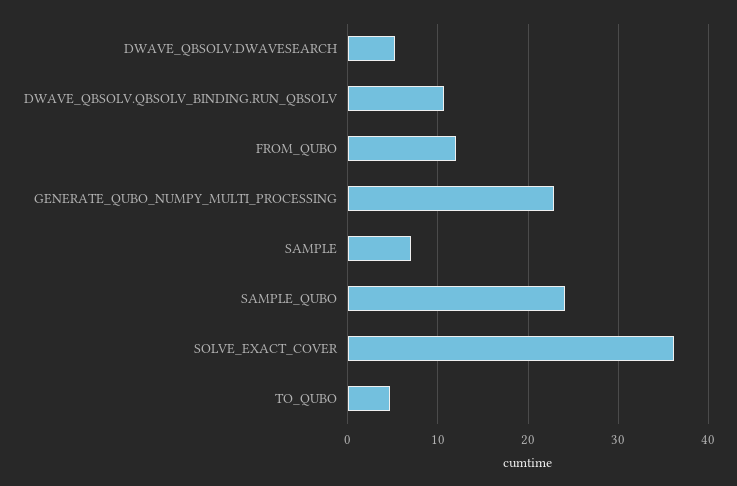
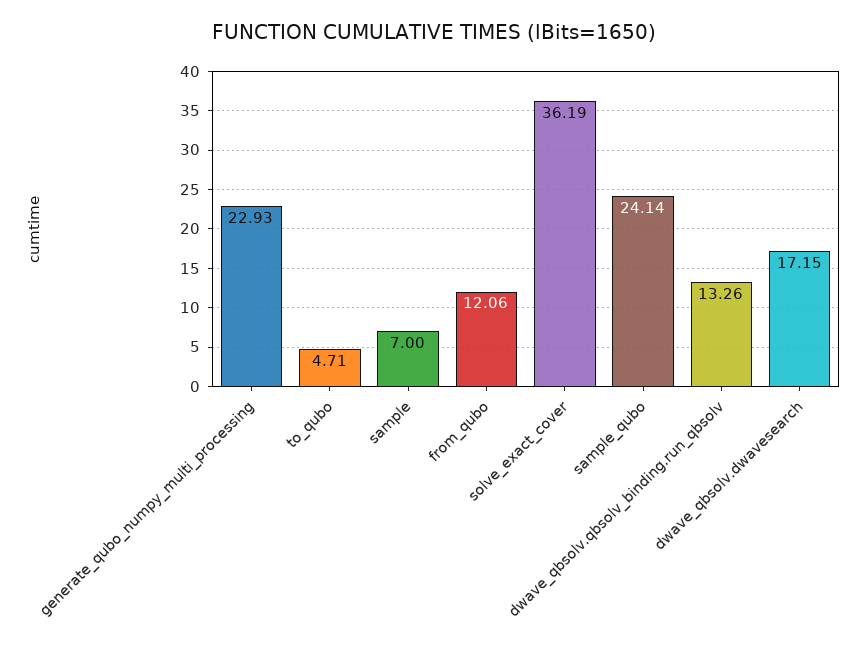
  {
-   "DWAVE_QBSOLV.DWAVESEARCH": 5,
+   "DWAVE_QBSOLV.DWAVESEARCH": 17.15,
-   "DWAVE_QBSOLV.QBSOLV_BINDING.RUN_QBSOLV": 11,
+   "DWAVE_QBSOLV.QBSOLV_BINDING.RUN_QBSOLV": 13.26,
    "FROM_QUBO": 12.06,
    "GENERATE_QUBO_NUMPY_MULTI_PROCESSING": 22.93,
    "SAMPLE": 7,
    "SAMPLE_QUBO": 24.14,
    "SOLVE_EXACT_COVER": 36.19,
    "TO_QUBO": 4.71
  }

